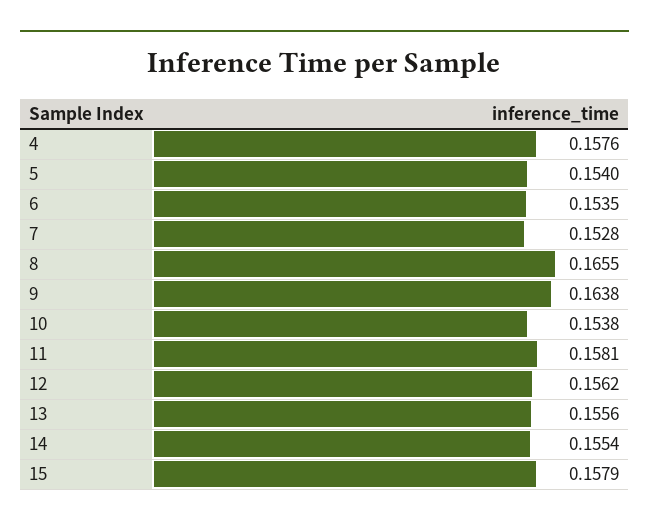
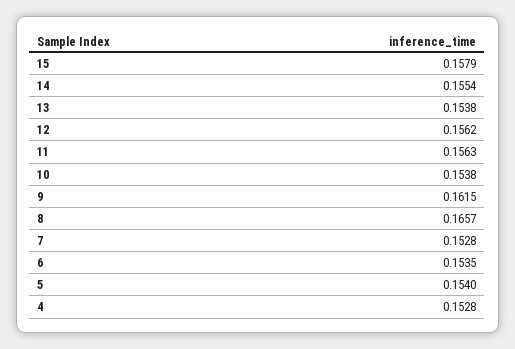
  {
-   "4": 0.1576,
+   "4": 0.1528,
    "5": 0.154,
    "6": 0.1535,
    "7": 0.1528,
-   "8": 0.1655,
+   "8": 0.1657,
-   "9": 0.1638,
+   "9": 0.1615,
    "10": 0.1538,
-   "11": 0.1581,
+   "11": 0.1563,
    "12": 0.1562,
-   "13": 0.1556,
+   "13": 0.1538,
    "14": 0.1554,
    "15": 0.1579
  }

